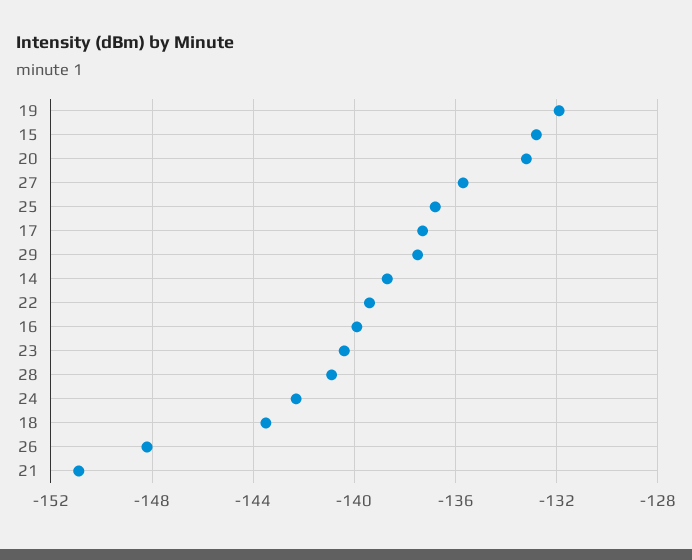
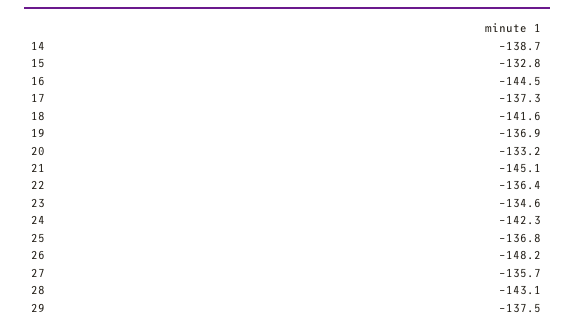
  {
-   "19": -132,
+   "19": -136.9,
    "15": -132.8,
    "20": -133.2,
    "27": -135.7,
    "25": -136.8,
    "17": -137.3,
    "29": -137.5,
    "14": -138.7,
-   "22": -139.5,
+   "22": -136.4,
-   "16": -140,
+   "16": -144.5,
-   "23": -140.5,
+   "23": -134.6,
-   "28": -141,
+   "28": -143.1,
    "24": -142.3,
-   "18": -143.5,
+   "18": -141.6,
    "26": -148.2,
-   "21": -151
+   "21": -145.1
  }

